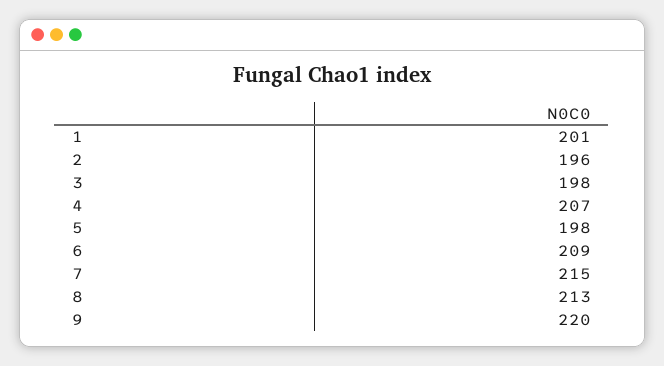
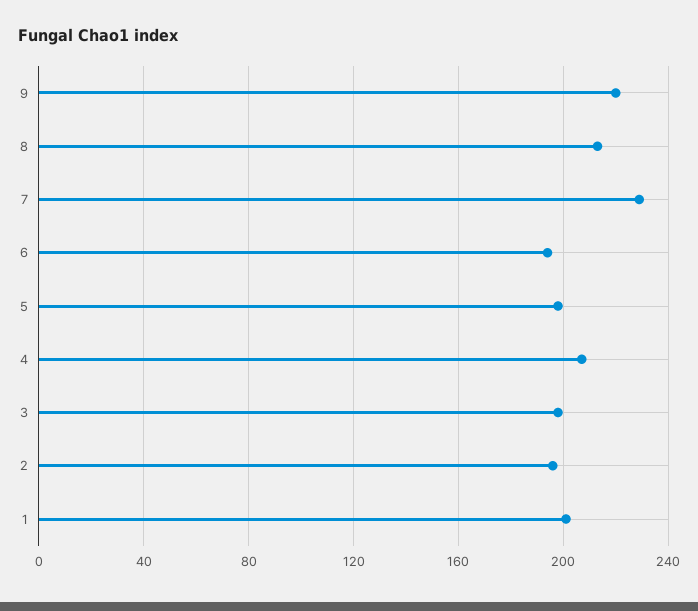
  {
    "1": 201,
    "2": 196,
    "3": 198,
    "4": 207,
    "5": 198,
-   "6": 209,
+   "6": 195,
-   "7": 215,
+   "7": 230,
    "8": 213,
    "9": 220
  }

